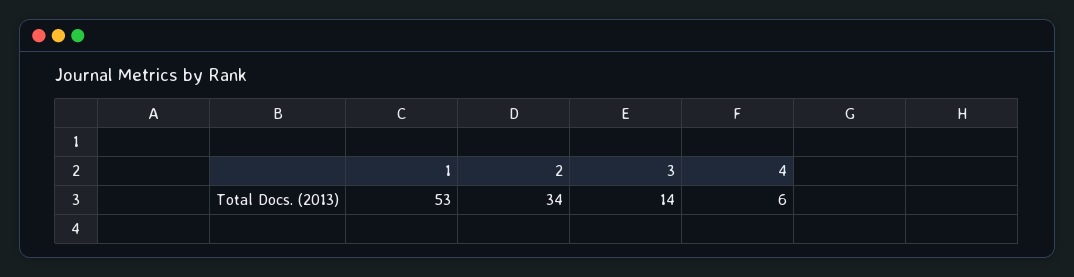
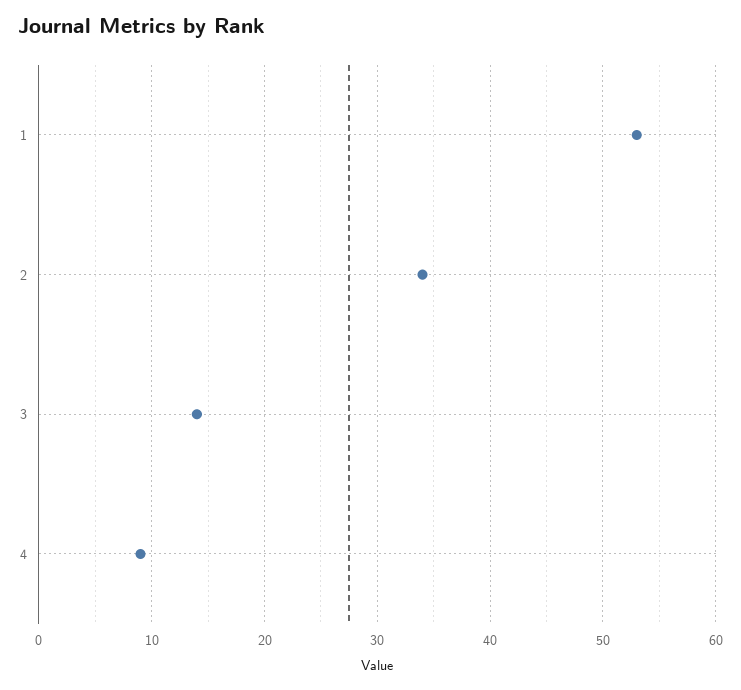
  {
    "1": 53,
    "2": 34,
    "3": 14,
-   "4": 6
+   "4": 9
  }

